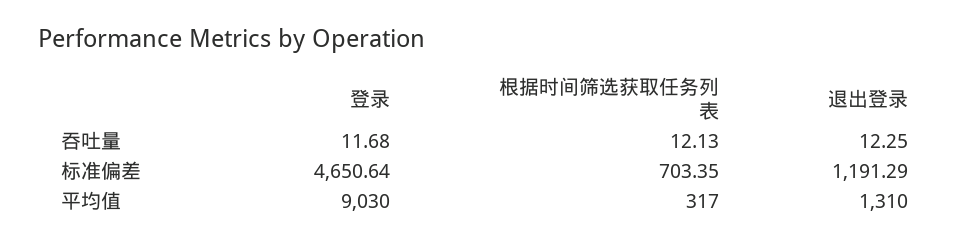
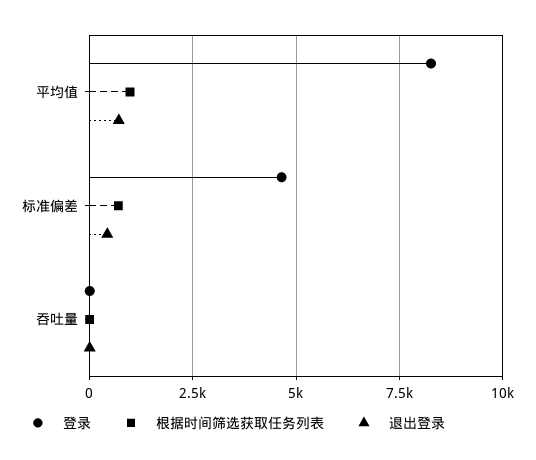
  {
    "登录": {
      "吞吐量": 11.68,
      "标准偏差": 4650.64,
-     "平均值": 9030
+     "平均值": 8250
    },
    "根据时间筛选获取任务列表": {
      "吞吐量": 12.13,
      "标准偏差": 703.35,
-     "平均值": 317
+     "平均值": 1000
    },
    "退出登录": {
      "吞吐量": 12.25,
-     "标准偏差": 1191.29,
+     "标准偏差": 500,
-     "平均值": 1310
+     "平均值": 750
    }
  }

